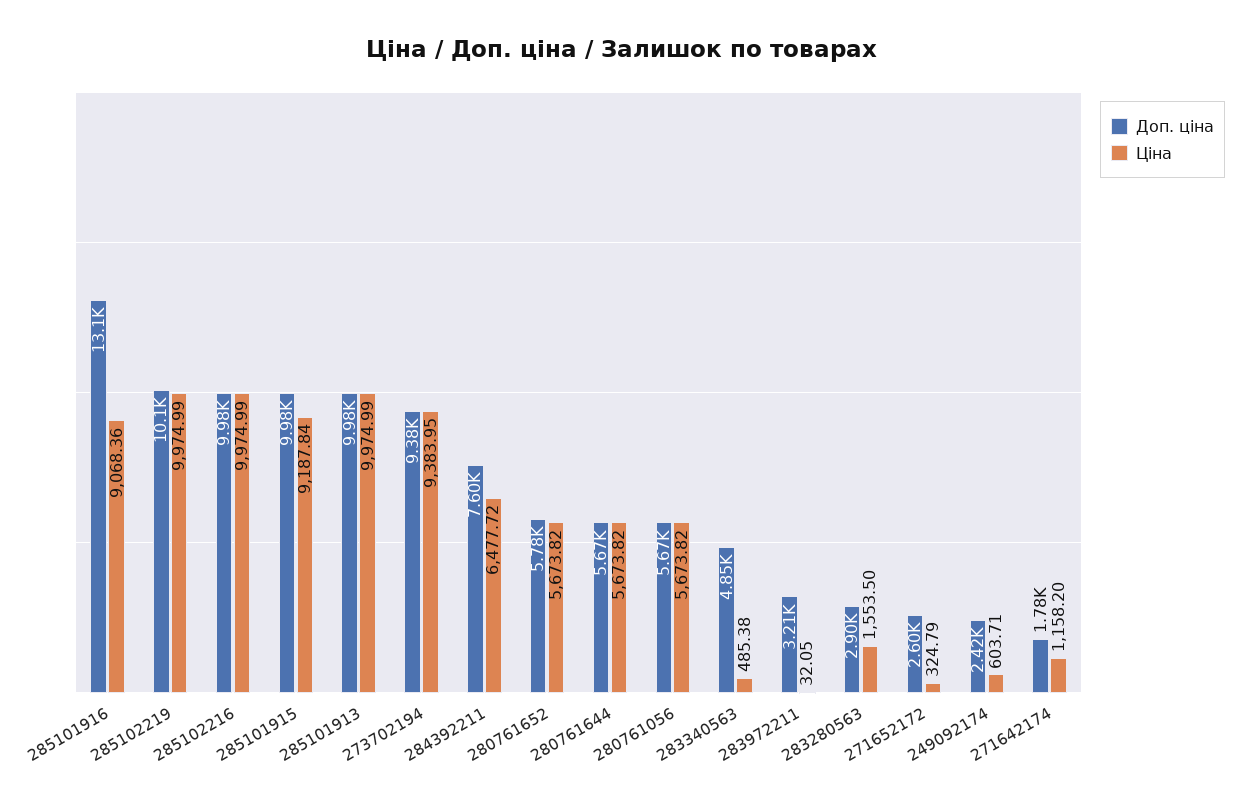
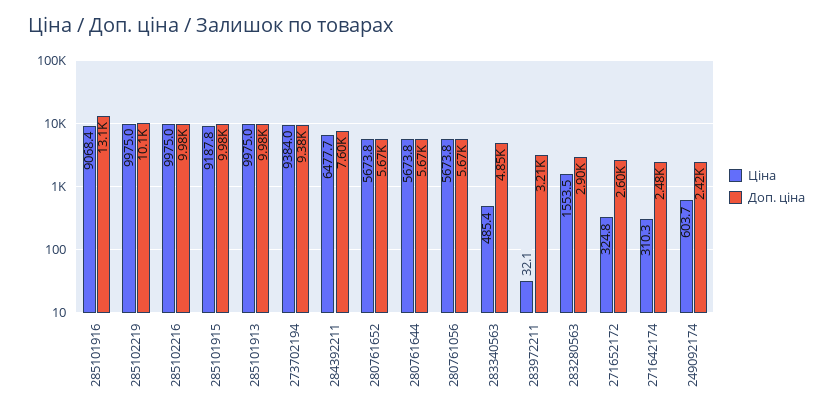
  {
    "Доп. ціна": {
      "285101916": 13100,
      "285102219": 10100,
      "285102216": 9980,
      "285101915": 9980,
      "285101913": 9980,
      "273702194": 9380,
      "284392211": 7600,
-     "280761652": 5780,
+     "280761652": 5670,
      "280761644": 5670,
      "280761056": 5670,
      "283340563": 4850,
      "283972211": 3210,
      "283280563": 2900,
      "271652172": 2600,
      "249092174": 2420,
-     "271642174": 1780
+     "271642174": 2480
    },
    "Ціна": {
      "285101916": 9068.36,
      "285102219": 9974.99,
      "285102216": 9974.99,
      "285101915": 9187.84,
      "285101913": 9974.99,
      "273702194": 9383.95,
      "284392211": 6477.72,
      "280761652": 5673.82,
      "280761644": 5673.82,
      "280761056": 5673.82,
      "283340563": 485.38,
      "283972211": 32.05,
      "283280563": 1553.5,
      "271652172": 324.79,
      "249092174": 603.71,
-     "271642174": 1158.2
+     "271642174": 310.3
    }
  }

